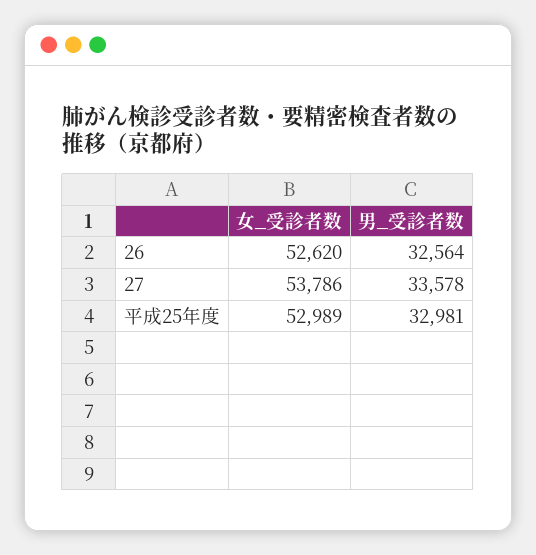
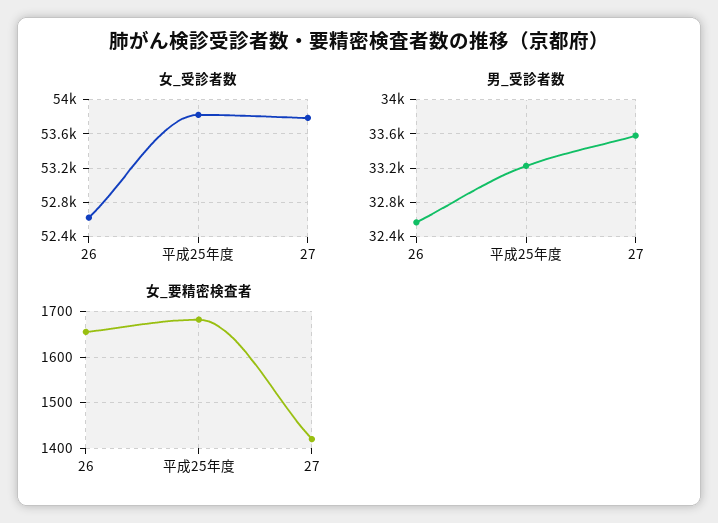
  {
    "女_受診者数": {
      "26": 52620,
      "27": 53786,
-     "平成25年度": 52989
+     "平成25年度": 53800
    },
    "男_受診者数": {
      "26": 32564,
      "27": 33578,
-     "平成25年度": 32981
+     "平成25年度": 33200
-   }
+   },
+   "女_要精密検査者": {
+     "26": 1660,
+     "平成25年度": 1680,
+     "27": 1420
+   }
  }

